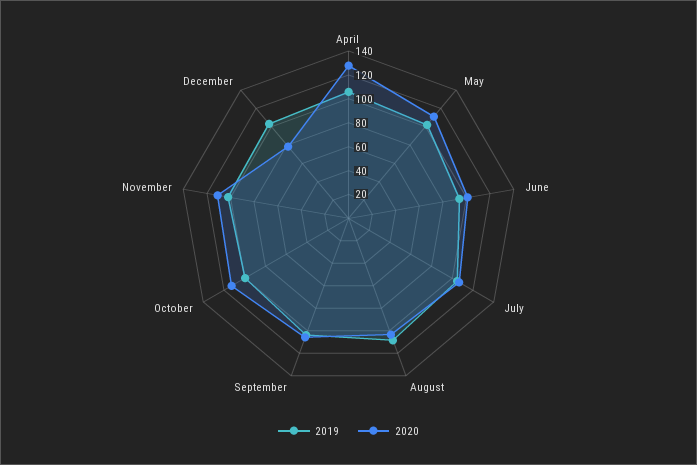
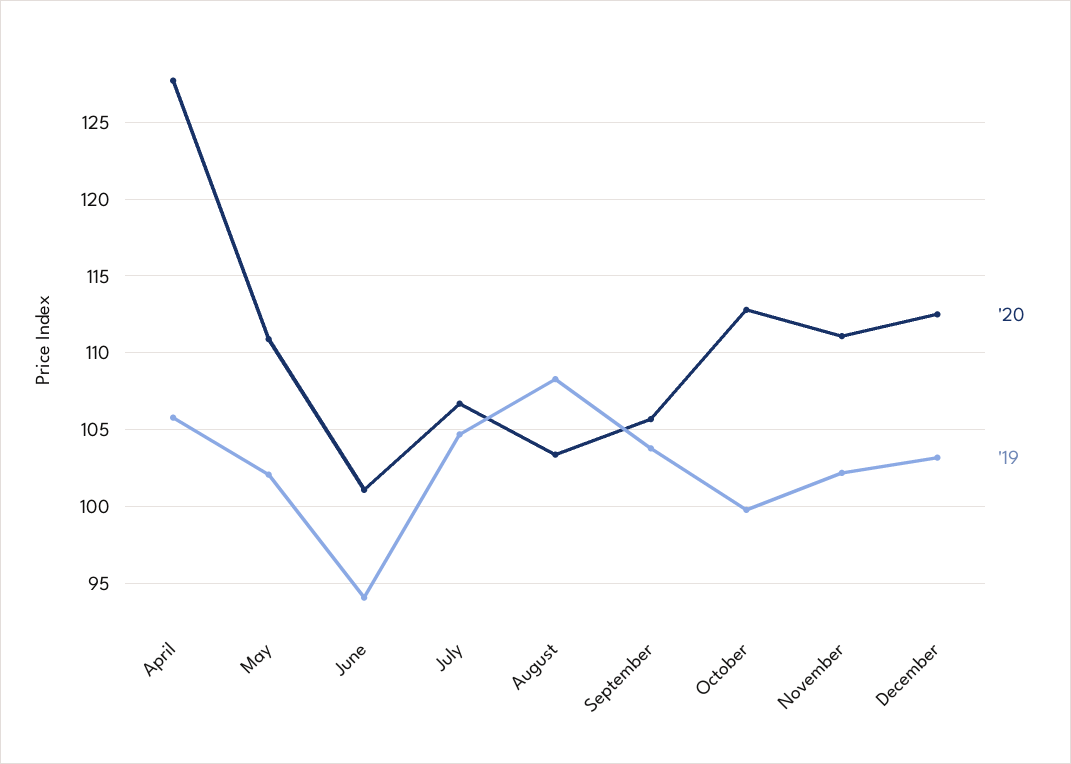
  {
    "2019": {
      "April": 106,
      "May": 102,
      "June": 94,
      "July": 104.5,
      "August": 108.5,
      "September": 104,
      "October": 100,
      "November": 102,
      "December": 103
    },
    "2020": {
      "April": 127.5,
      "May": 111,
      "June": 101,
      "July": 106.5,
      "August": 103.5,
      "September": 105.5,
      "October": 113,
      "November": 111,
-     "December": 80
+     "December": 112.5
    }
  }

